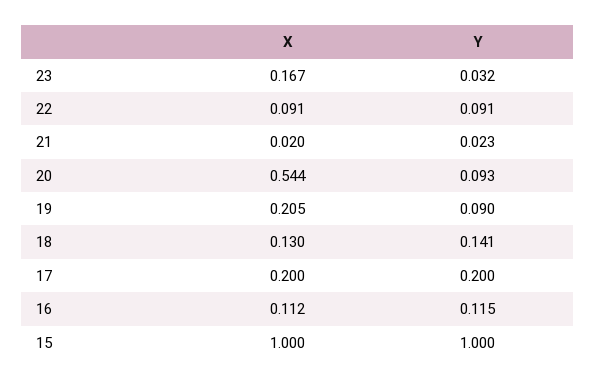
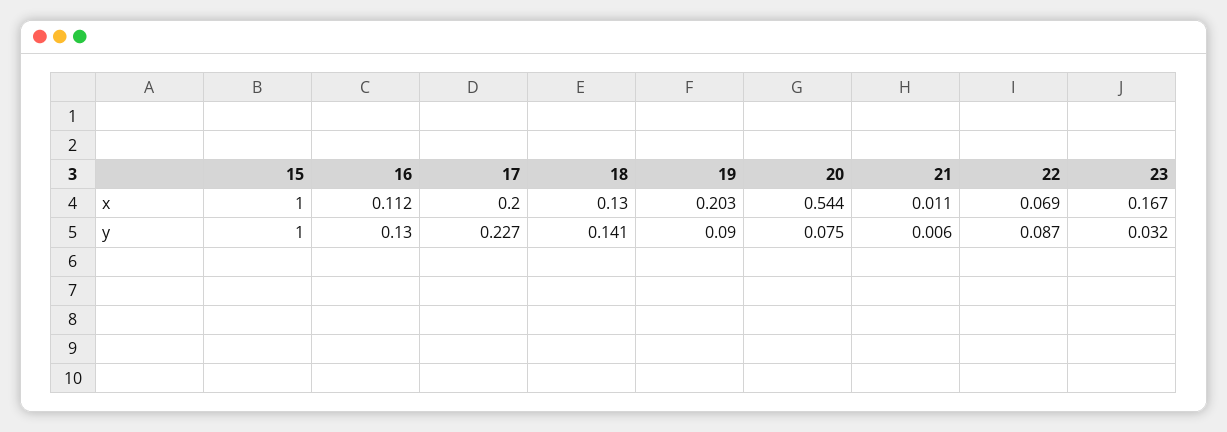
  {
    "X": {
      "23": 0.167,
-     "22": 0.091,
+     "22": 0.069,
-     "21": 0.02,
+     "21": 0.011,
      "20": 0.544,
-     "19": 0.205,
+     "19": 0.203,
      "18": 0.13,
      "17": 0.2,
      "16": 0.112,
      "15": 1
    },
    "Y": {
      "23": 0.032,
-     "22": 0.091,
+     "22": 0.087,
-     "21": 0.023,
+     "21": 0.006,
-     "20": 0.093,
+     "20": 0.075,
      "19": 0.09,
      "18": 0.141,
-     "17": 0.2,
+     "17": 0.227,
-     "16": 0.115,
+     "16": 0.13,
      "15": 1
    }
  }

